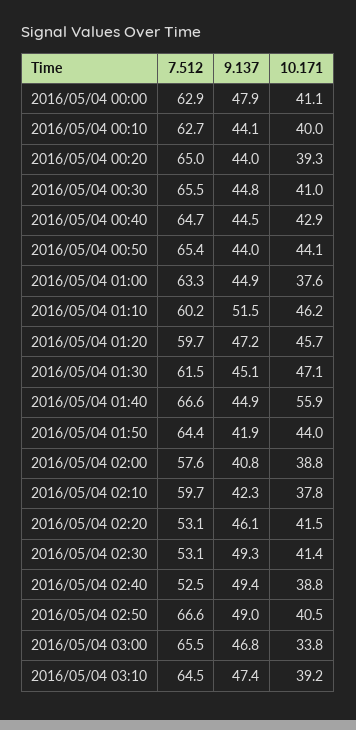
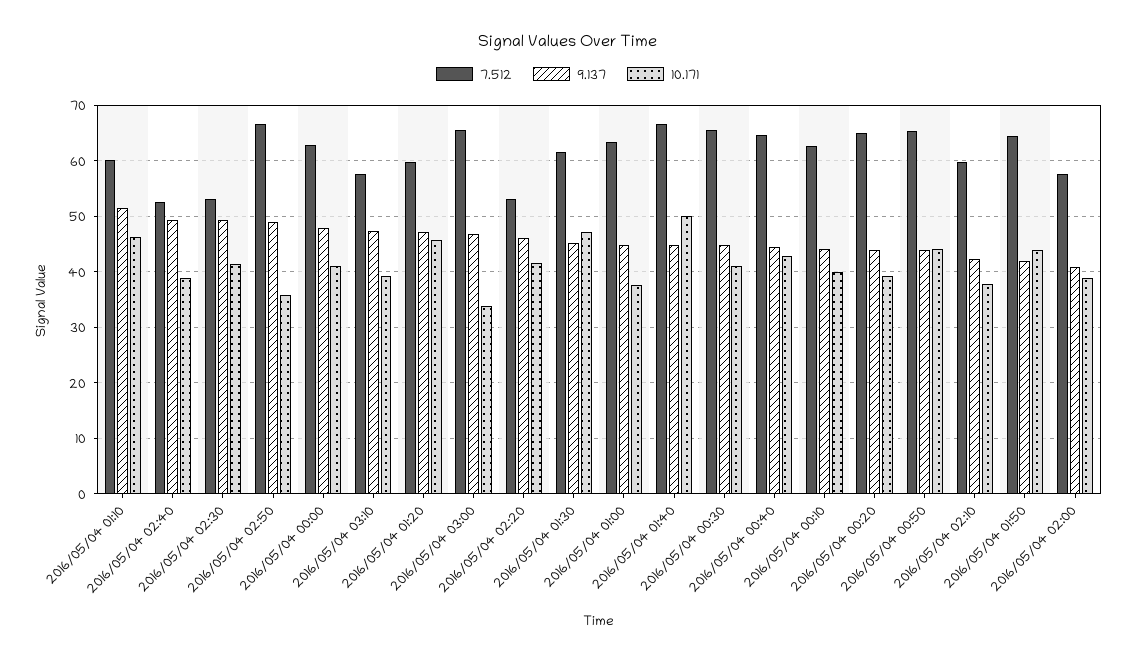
  {
    "7.512": {
      "2016/05/04 00:00": 62.9,
      "2016/05/04 00:10": 62.7,
      "2016/05/04 00:20": 65,
      "2016/05/04 00:30": 65.5,
      "2016/05/04 00:40": 64.7,
      "2016/05/04 00:50": 65.4,
      "2016/05/04 01:00": 63.3,
      "2016/05/04 01:10": 60.2,
      "2016/05/04 01:20": 59.7,
      "2016/05/04 01:30": 61.5,
      "2016/05/04 01:40": 66.6,
      "2016/05/04 01:50": 64.4,
      "2016/05/04 02:00": 57.6,
      "2016/05/04 02:10": 59.7,
      "2016/05/04 02:20": 53.1,
      "2016/05/04 02:30": 53.1,
      "2016/05/04 02:40": 52.5,
      "2016/05/04 02:50": 66.6,
      "2016/05/04 03:00": 65.5,
-     "2016/05/04 03:10": 64.5
+     "2016/05/04 03:10": 58
    },
    "9.137": {
      "2016/05/04 00:00": 47.9,
      "2016/05/04 00:10": 44.1,
      "2016/05/04 00:20": 44,
      "2016/05/04 00:30": 44.8,
      "2016/05/04 00:40": 44.5,
      "2016/05/04 00:50": 44,
      "2016/05/04 01:00": 44.9,
      "2016/05/04 01:10": 51.5,
      "2016/05/04 01:20": 47.2,
      "2016/05/04 01:30": 45.1,
      "2016/05/04 01:40": 44.9,
      "2016/05/04 01:50": 41.9,
      "2016/05/04 02:00": 40.8,
      "2016/05/04 02:10": 42.3,
      "2016/05/04 02:20": 46.1,
      "2016/05/04 02:30": 49.3,
      "2016/05/04 02:40": 49.4,
      "2016/05/04 02:50": 49,
      "2016/05/04 03:00": 46.8,
      "2016/05/04 03:10": 47.4
    },
    "10.171": {
      "2016/05/04 00:00": 41.1,
      "2016/05/04 00:10": 40,
      "2016/05/04 00:20": 39.3,
      "2016/05/04 00:30": 41,
      "2016/05/04 00:40": 42.9,
      "2016/05/04 00:50": 44.1,
      "2016/05/04 01:00": 37.6,
      "2016/05/04 01:10": 46.2,
      "2016/05/04 01:20": 45.7,
      "2016/05/04 01:30": 47.1,
-     "2016/05/04 01:40": 55.9,
+     "2016/05/04 01:40": 50,
      "2016/05/04 01:50": 44,
      "2016/05/04 02:00": 38.8,
      "2016/05/04 02:10": 37.8,
      "2016/05/04 02:20": 41.5,
      "2016/05/04 02:30": 41.4,
      "2016/05/04 02:40": 38.8,
-     "2016/05/04 02:50": 40.5,
+     "2016/05/04 02:50": 36,
      "2016/05/04 03:00": 33.8,
      "2016/05/04 03:10": 39.2
    }
  }

